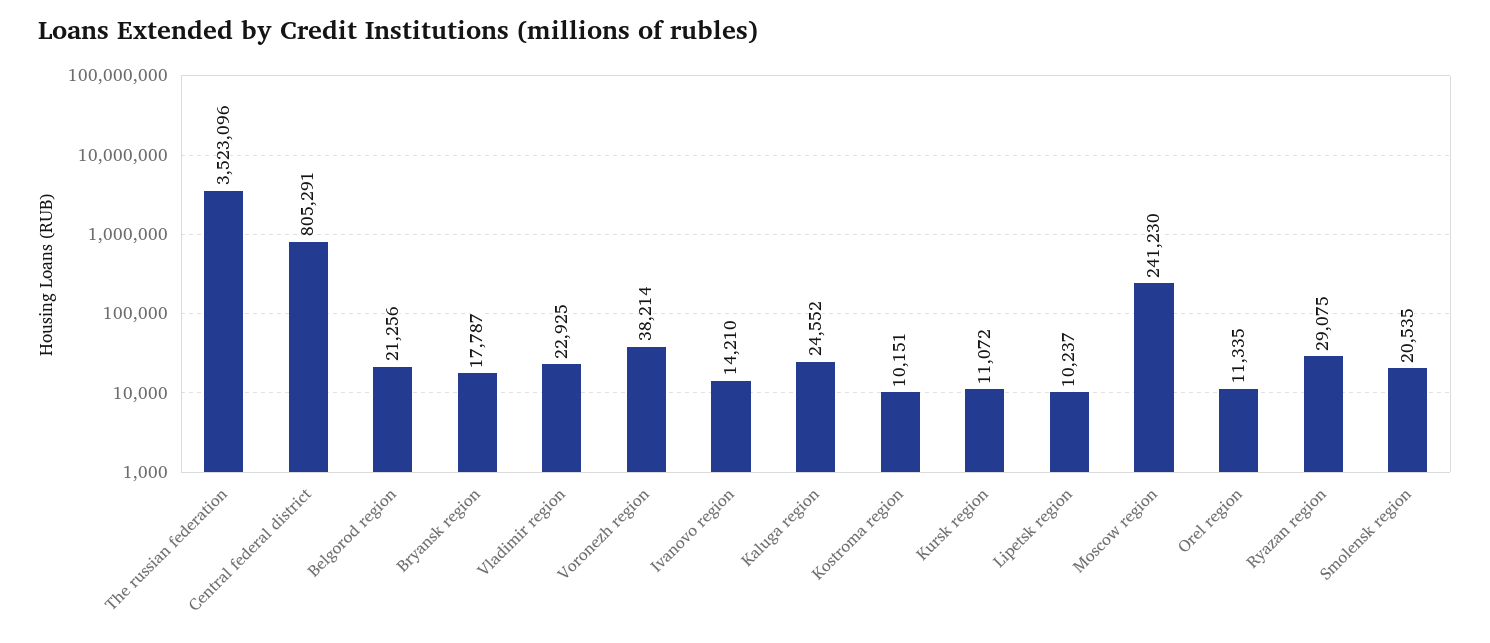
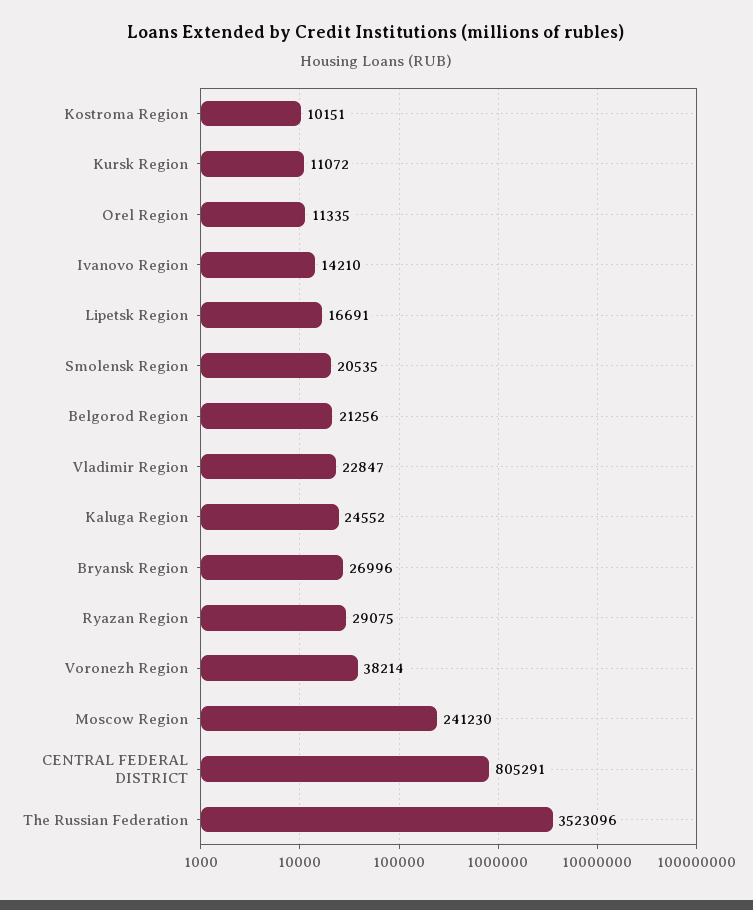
  {
    "The russian federation": 3523096,
    "Central federal district": 805291,
    "Belgorod region": 21256,
-   "Bryansk region": 17787,
+   "Bryansk region": 26996,
-   "Vladimir region": 22925,
+   "Vladimir region": 22847,
    "Voronezh region": 38214,
    "Ivanovo region": 14210,
    "Kaluga region": 24552,
    "Kostroma region": 10151,
    "Kursk region": 11072,
-   "Lipetsk region": 10237,
+   "Lipetsk region": 16691,
    "Moscow region": 241230,
    "Orel region": 11335,
    "Ryazan region": 29075,
    "Smolensk region": 20535
  }

